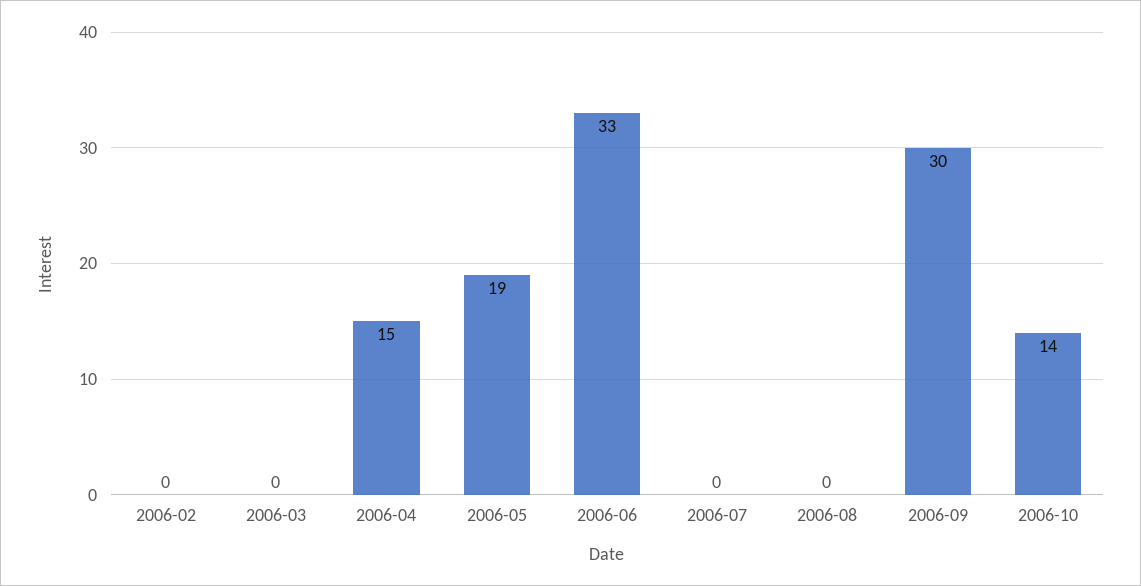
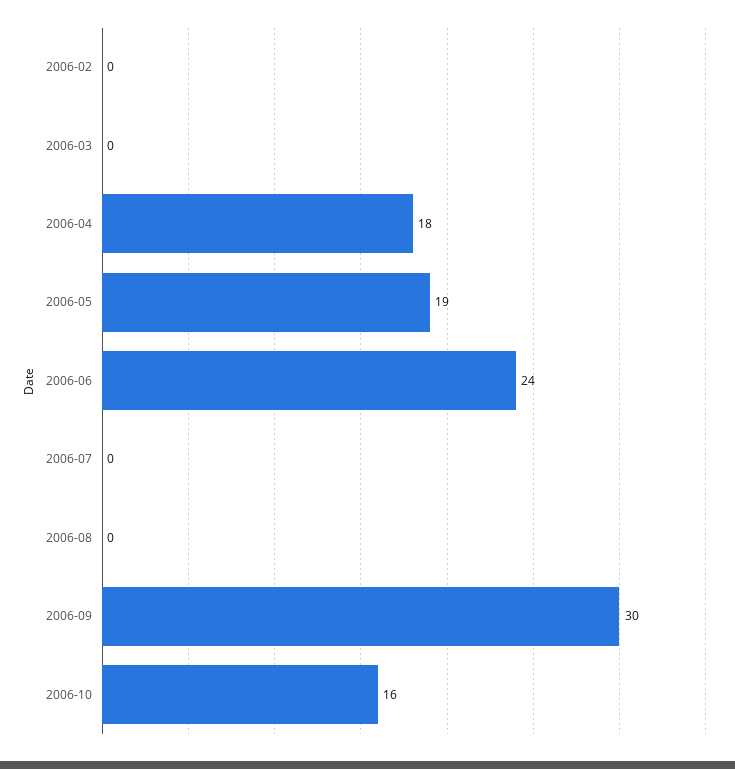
  {
    "2006-02": 0,
    "2006-03": 0,
-   "2006-04": 15,
+   "2006-04": 18,
    "2006-05": 19,
-   "2006-06": 33,
+   "2006-06": 24,
    "2006-07": 0,
    "2006-08": 0,
    "2006-09": 30,
-   "2006-10": 14
+   "2006-10": 16
  }

